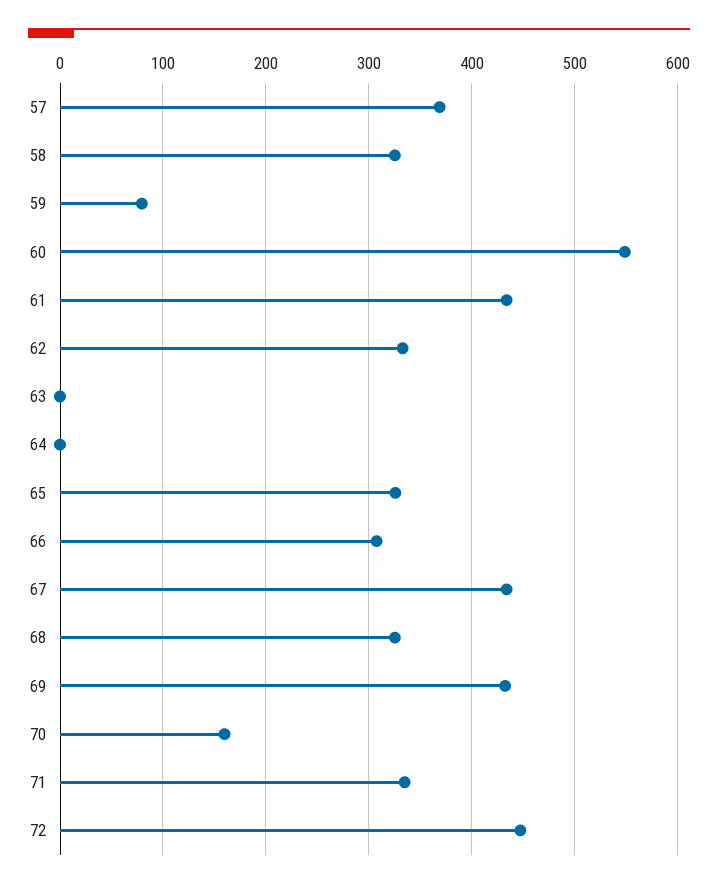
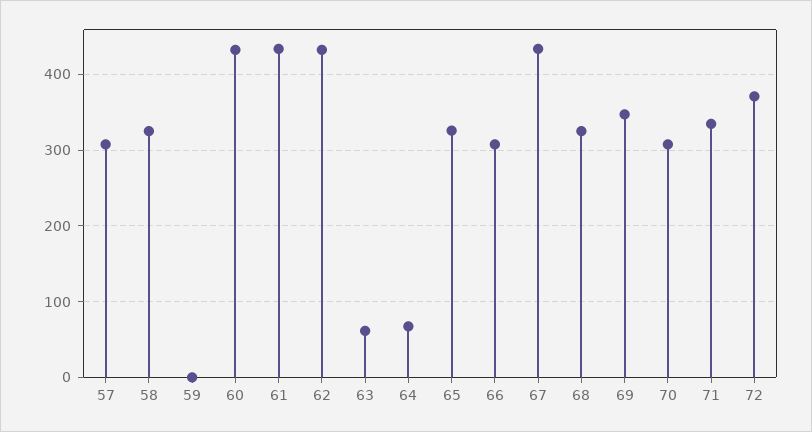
  {
-   "57": 370,
+   "57": 310,
    "58": 330,
-   "59": 80,
+   "59": 0,
-   "60": 550,
+   "60": 430,
    "61": 430,
-   "62": 330,
+   "62": 430,
-   "63": 0,
+   "63": 60,
-   "64": 0,
+   "64": 70,
    "65": 330,
    "66": 310,
    "67": 430,
    "68": 330,
-   "69": 430,
+   "69": 350,
-   "70": 160,
+   "70": 310,
    "71": 330,
-   "72": 450
+   "72": 370
  }

